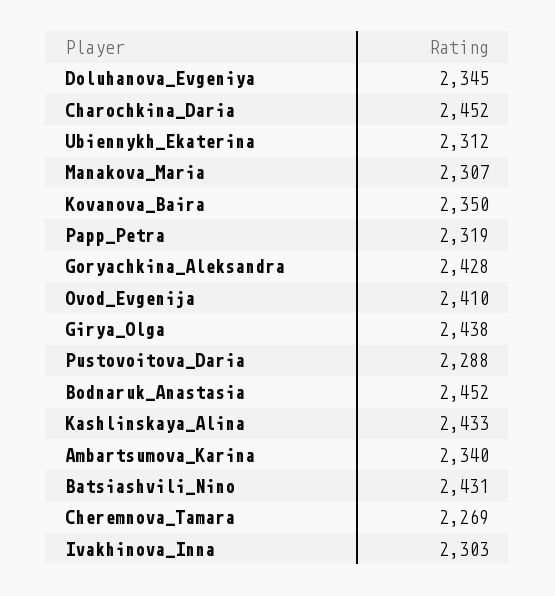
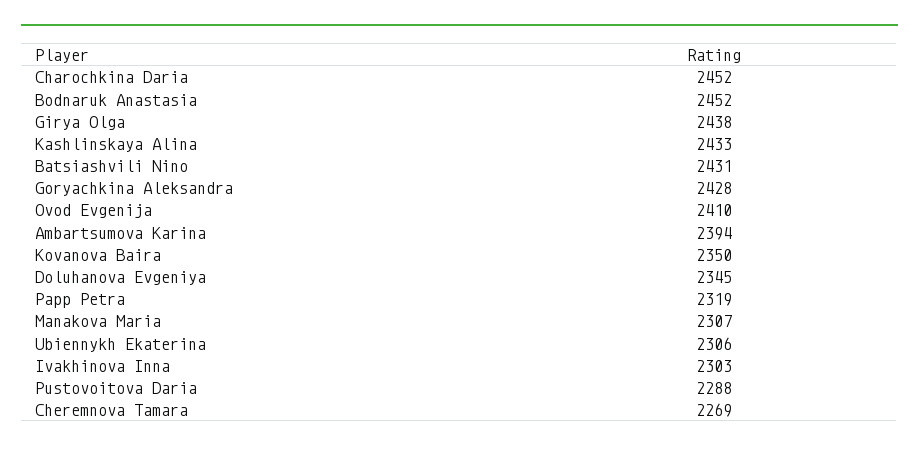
  {
    "Doluhanova_Evgeniya": 2345,
    "Charochkina_Daria": 2452,
-   "Ubiennykh_Ekaterina": 2312,
+   "Ubiennykh_Ekaterina": 2306,
    "Manakova_Maria": 2307,
    "Kovanova_Baira": 2350,
    "Papp_Petra": 2319,
    "Goryachkina_Aleksandra": 2428,
    "Ovod_Evgenija": 2410,
    "Girya_Olga": 2438,
    "Pustovoitova_Daria": 2288,
    "Bodnaruk_Anastasia": 2452,
    "Kashlinskaya_Alina": 2433,
-   "Ambartsumova_Karina": 2340,
+   "Ambartsumova_Karina": 2394,
    "Batsiashvili_Nino": 2431,
    "Cheremnova_Tamara": 2269,
    "Ivakhinova_Inna": 2303
  }

